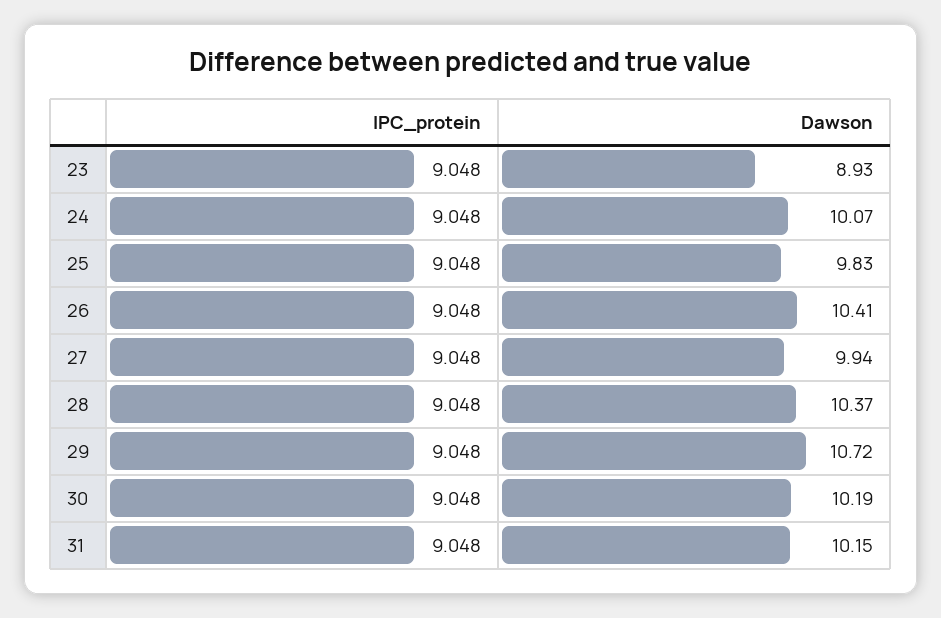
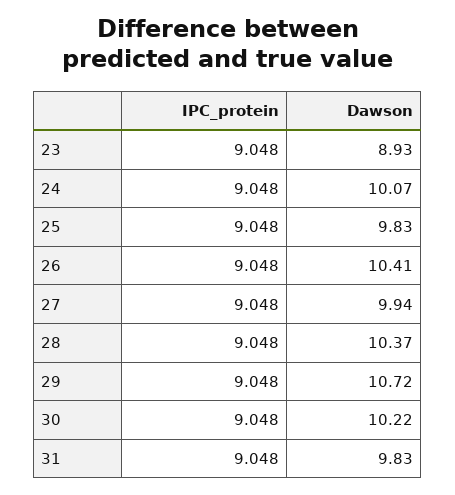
  {
    "IPC_protein": {
      "23": 9.048,
      "24": 9.048,
      "25": 9.048,
      "26": 9.048,
      "27": 9.048,
      "28": 9.048,
      "29": 9.048,
      "30": 9.048,
      "31": 9.048
    },
    "Dawson": {
      "23": 8.93,
      "24": 10.07,
      "25": 9.83,
      "26": 10.41,
      "27": 9.94,
      "28": 10.37,
      "29": 10.72,
-     "30": 10.19,
+     "30": 10.22,
-     "31": 10.15
+     "31": 9.83
    }
  }

